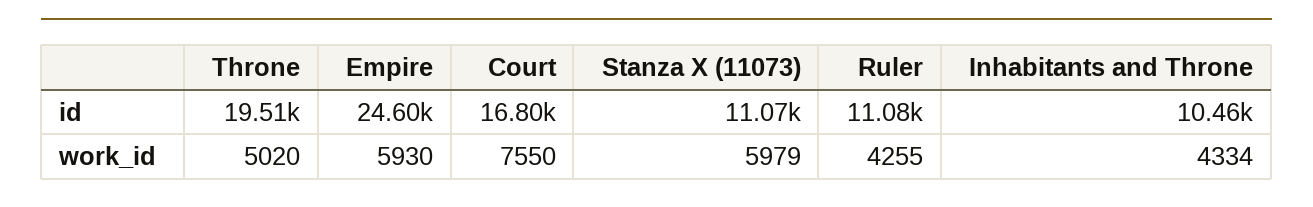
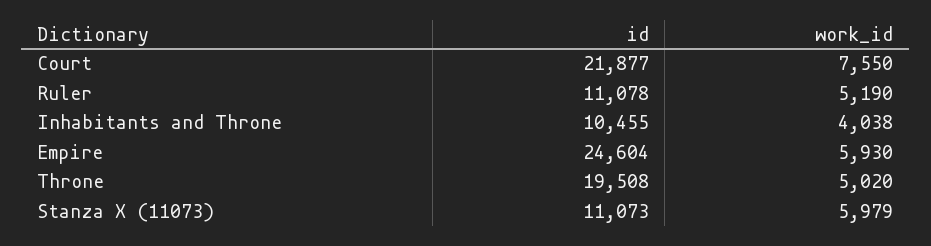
  {
    "Throne": {
      "id": 19508,
      "work_id": 5020
    },
    "Empire": {
      "id": 24604,
      "work_id": 5930
    },
    "Court": {
-     "id": 16800,
+     "id": 21877,
      "work_id": 7550
    },
    "Stanza X (11073)": {
      "id": 11073,
      "work_id": 5979
    },
    "Ruler": {
      "id": 11078,
-     "work_id": 4255
+     "work_id": 5190
    },
    "Inhabitants and Throne": {
      "id": 10455,
-     "work_id": 4334
+     "work_id": 4038
    }
  }

